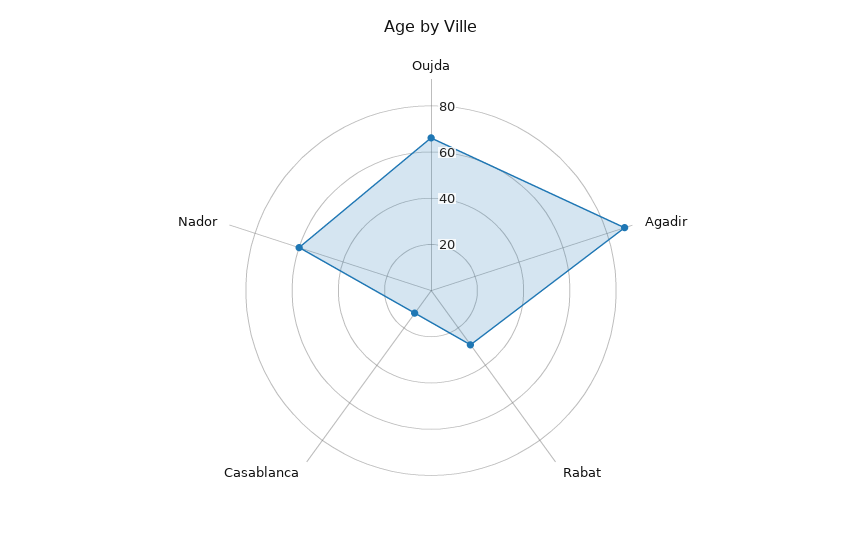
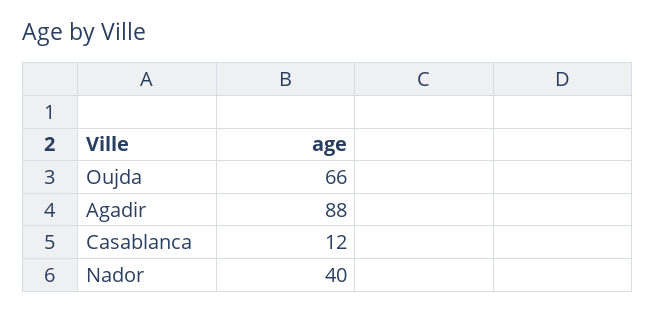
  {
    "Oujda": 66,
    "Agadir": 88,
-   "Rabat": 30,
    "Casablanca": 12,
-   "Nador": 60
+   "Nador": 40
  }

